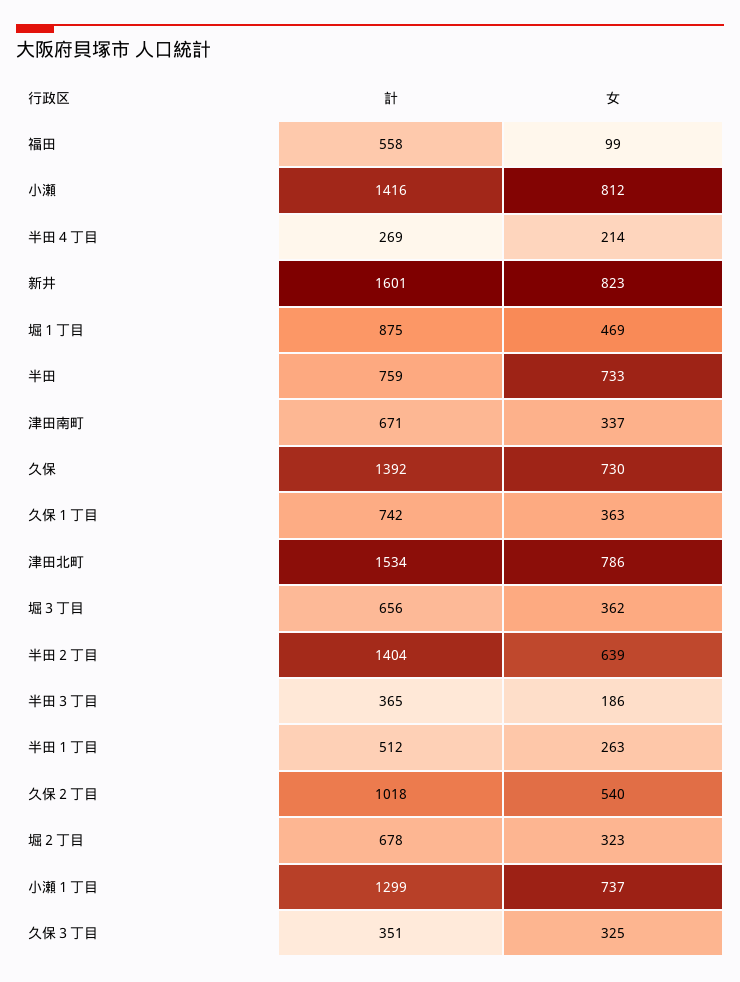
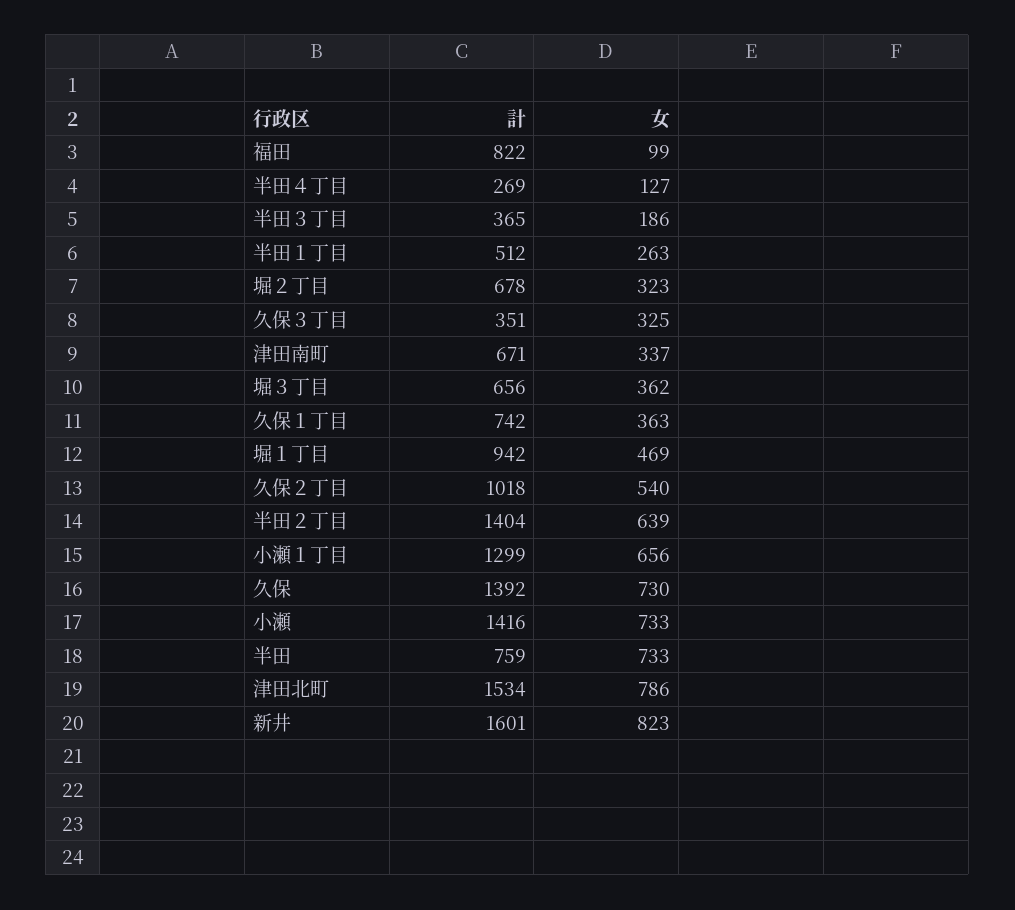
  {
    "計": {
-     "福田": 558,
+     "福田": 822,
      "小瀬": 1416,
      "半田４丁目": 269,
      "新井": 1601,
-     "堀１丁目": 875,
+     "堀１丁目": 942,
      "半田": 759,
      "津田南町": 671,
      "久保": 1392,
      "久保１丁目": 742,
      "津田北町": 1534,
      "堀３丁目": 656,
      "半田２丁目": 1404,
      "半田３丁目": 365,
      "半田１丁目": 512,
      "久保２丁目": 1018,
      "堀２丁目": 678,
      "小瀬１丁目": 1299,
      "久保３丁目": 351
    },
    "女": {
      "福田": 99,
-     "小瀬": 812,
+     "小瀬": 733,
-     "半田４丁目": 214,
+     "半田４丁目": 127,
      "新井": 823,
      "堀１丁目": 469,
      "半田": 733,
      "津田南町": 337,
      "久保": 730,
      "久保１丁目": 363,
      "津田北町": 786,
      "堀３丁目": 362,
      "半田２丁目": 639,
      "半田３丁目": 186,
      "半田１丁目": 263,
      "久保２丁目": 540,
      "堀２丁目": 323,
-     "小瀬１丁目": 737,
+     "小瀬１丁目": 656,
      "久保３丁目": 325
    }
  }

